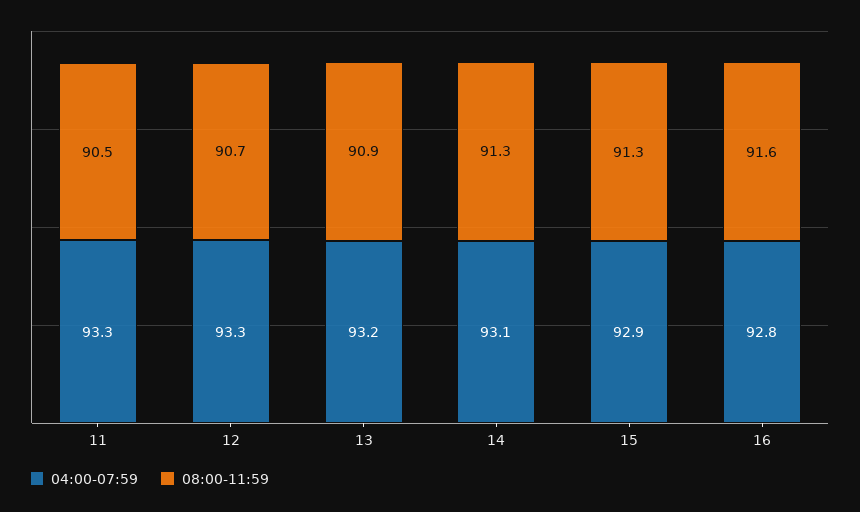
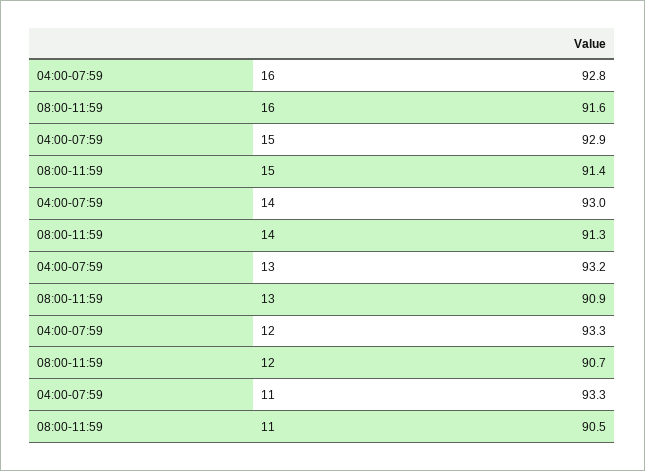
  {
    "04:00-07:59": {
      "11": 93.3,
      "12": 93.3,
      "13": 93.2,
-     "14": 93.1,
+     "14": 93,
      "15": 92.9,
      "16": 92.8
    },
    "08:00-11:59": {
      "11": 90.5,
      "12": 90.7,
      "13": 90.9,
      "14": 91.3,
-     "15": 91.3,
+     "15": 91.4,
      "16": 91.6
    }
  }

